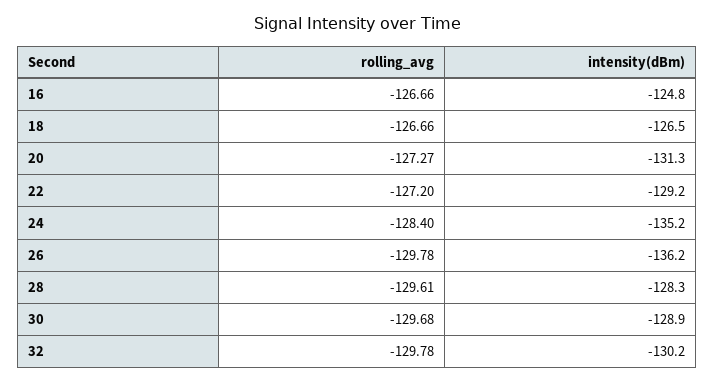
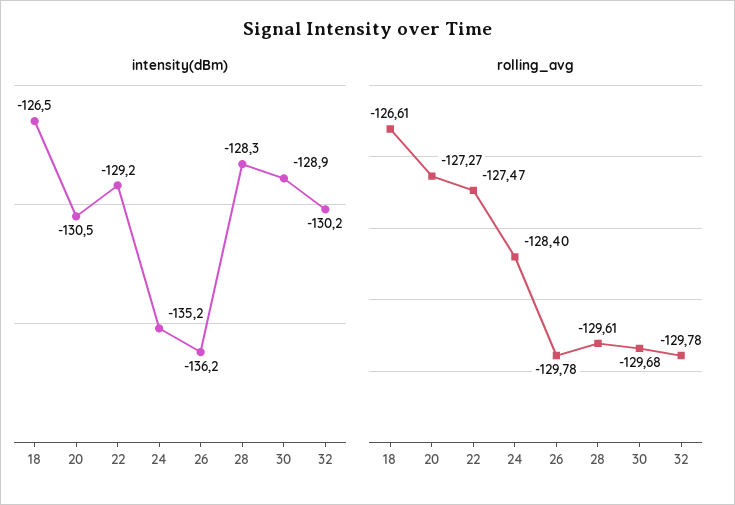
  {
    "rolling_avg": {
-     "16": -126.66,
-     "18": -126.66,
+     "18": -126.61,
      "20": -127.27,
-     "22": -127.2,
+     "22": -127.47,
      "24": -128.4,
      "26": -129.78,
      "28": -129.61,
      "30": -129.68,
      "32": -129.78
    },
    "intensity(dBm)": {
-     "16": -124.8,
      "18": -126.5,
-     "20": -131.3,
+     "20": -130.5,
      "22": -129.2,
      "24": -135.2,
      "26": -136.2,
      "28": -128.3,
      "30": -128.9,
      "32": -130.2
    }
  }

